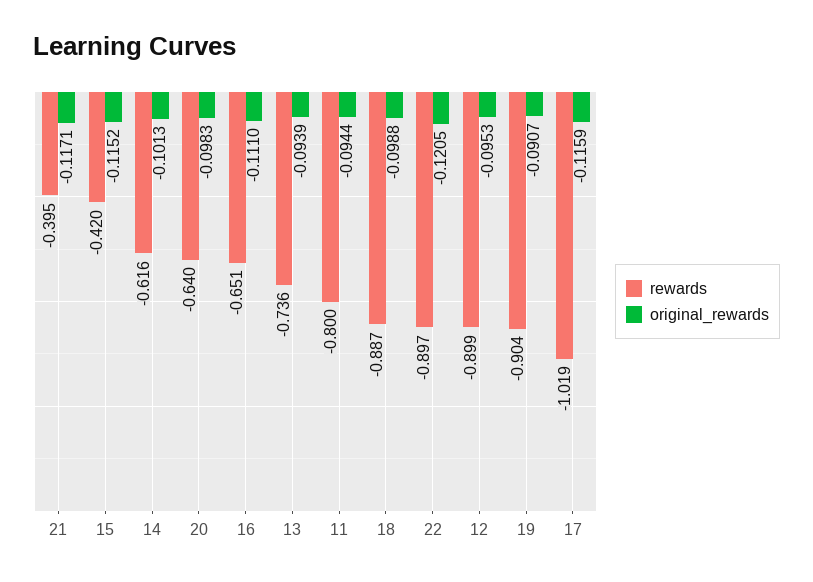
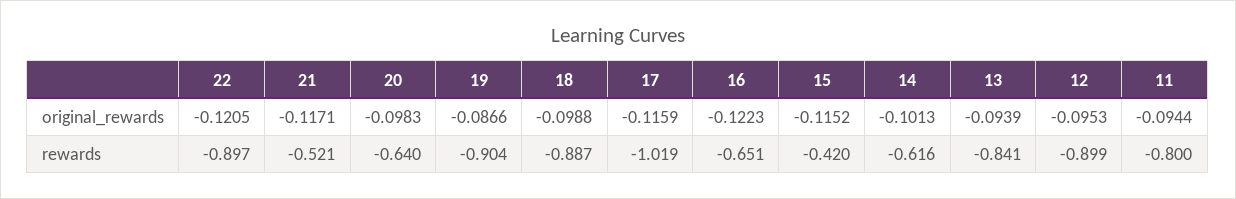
  {
    "rewards": {
-     "21": -0.395,
+     "21": -0.521,
      "15": -0.42,
      "14": -0.616,
      "20": -0.64,
      "16": -0.651,
-     "13": -0.736,
+     "13": -0.841,
      "11": -0.8,
      "18": -0.887,
      "22": -0.897,
      "12": -0.899,
      "19": -0.904,
      "17": -1.019
    },
    "original_rewards": {
      "21": -0.1171,
      "15": -0.1152,
      "14": -0.1013,
      "20": -0.0983,
-     "16": -0.111,
+     "16": -0.1223,
      "13": -0.0939,
      "11": -0.0944,
      "18": -0.0988,
      "22": -0.1205,
      "12": -0.0953,
-     "19": -0.0907,
+     "19": -0.0866,
      "17": -0.1159
    }
  }

